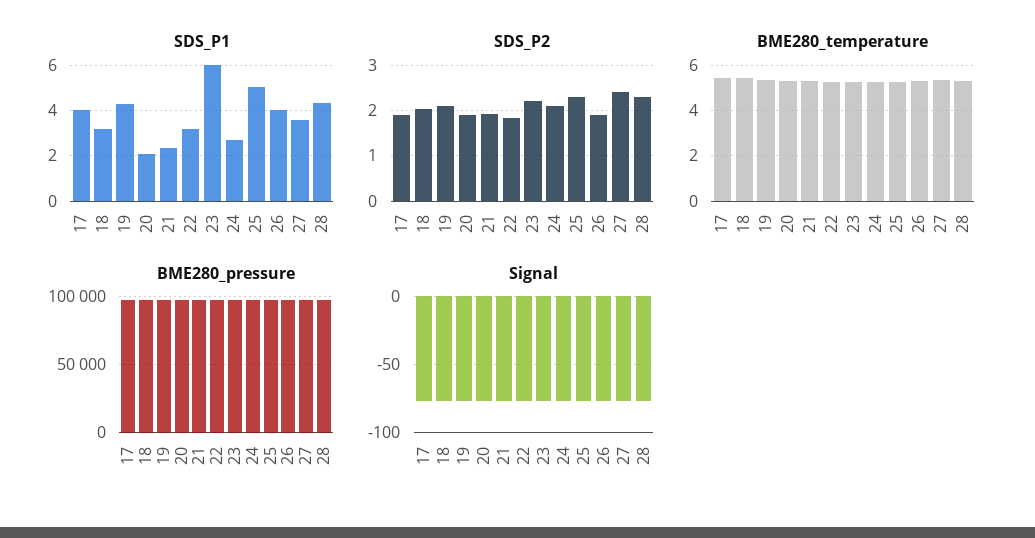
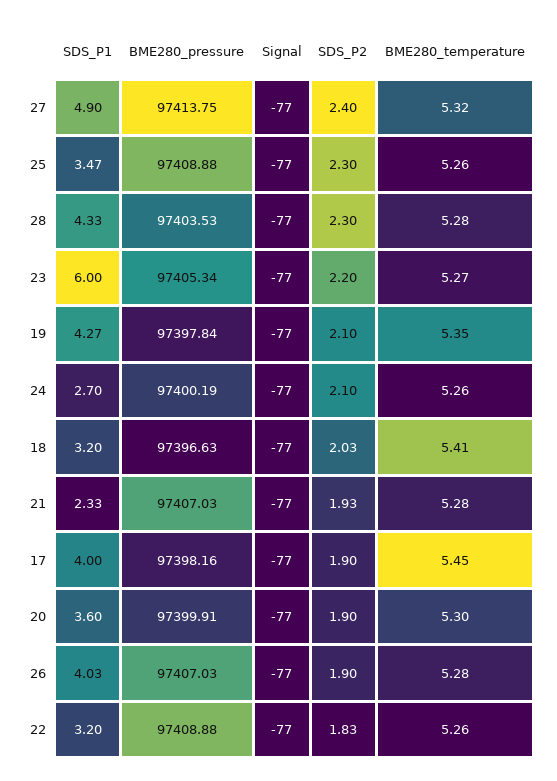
  {
    "SDS_P1": {
      "17": 4,
      "18": 3.2,
      "19": 4.27,
-     "20": 2,
+     "20": 3.6,
      "21": 2.33,
      "22": 3.2,
      "23": 6,
      "24": 2.7,
-     "25": 5,
+     "25": 3.47,
      "26": 4.03,
-     "27": 3.5,
+     "27": 4.9,
      "28": 4.33
    },
    "SDS_P2": {
      "17": 1.9,
      "18": 2.03,
      "19": 2.1,
      "20": 1.9,
      "21": 1.93,
      "22": 1.83,
      "23": 2.2,
      "24": 2.1,
      "25": 2.3,
      "26": 1.9,
      "27": 2.4,
      "28": 2.3
    },
    "BME280_temperature": {
      "17": 5.45,
      "18": 5.41,
      "19": 5.35,
      "20": 5.3,
      "21": 5.28,
      "22": 5.26,
      "23": 5.27,
      "24": 5.26,
      "25": 5.26,
      "26": 5.28,
      "27": 5.32,
      "28": 5.28
    },
    "BME280_pressure": {
      "17": 97398.16,
      "18": 97396.63,
      "19": 97397.84,
      "20": 97399.91,
      "21": 97407.03,
      "22": 97408.88,
      "23": 97405.34,
      "24": 97400.19,
      "25": 97408.88,
      "26": 97407.03,
      "27": 97413.75,
      "28": 97403.53
    },
    "Signal": {
      "17": -77,
      "18": -77,
      "19": -77,
      "20": -77,
      "21": -77,
      "22": -77,
      "23": -77,
      "24": -77,
      "25": -77,
      "26": -77,
      "27": -77,
      "28": -77
    }
  }

